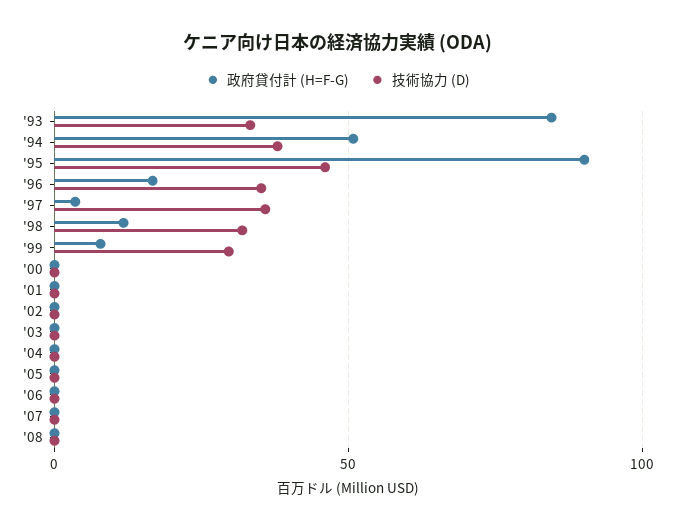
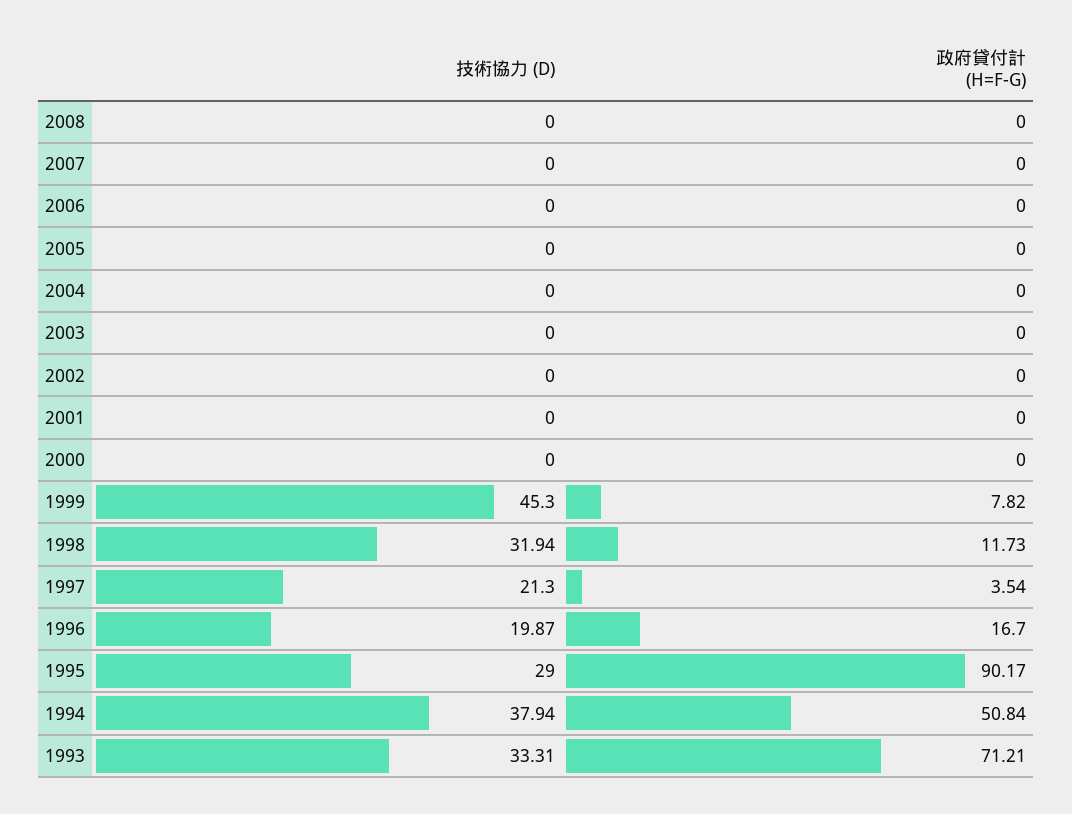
  {
    "政府貸付計 (H=F-G)": {
-     "'93": 85,
+     "'93": 71.21,
      "'94": 50.84,
      "'95": 90.17,
      "'96": 16.7,
      "'97": 3.54,
      "'98": 11.73,
      "'99": 7.82,
      "'00": 0,
      "'01": 0,
      "'02": 0,
      "'03": 0,
      "'04": 0,
      "'05": 0,
      "'06": 0,
      "'07": 0,
      "'08": 0
    },
    "技術協力 (D)": {
      "'93": 33.31,
      "'94": 37.94,
-     "'95": 45,
+     "'95": 29,
-     "'96": 35,
+     "'96": 19.87,
-     "'97": 35,
+     "'97": 21.3,
      "'98": 31.94,
-     "'99": 30,
+     "'99": 45.3,
      "'00": 0,
      "'01": 0,
      "'02": 0,
      "'03": 0,
      "'04": 0,
      "'05": 0,
      "'06": 0,
      "'07": 0,
      "'08": 0
    }
  }

